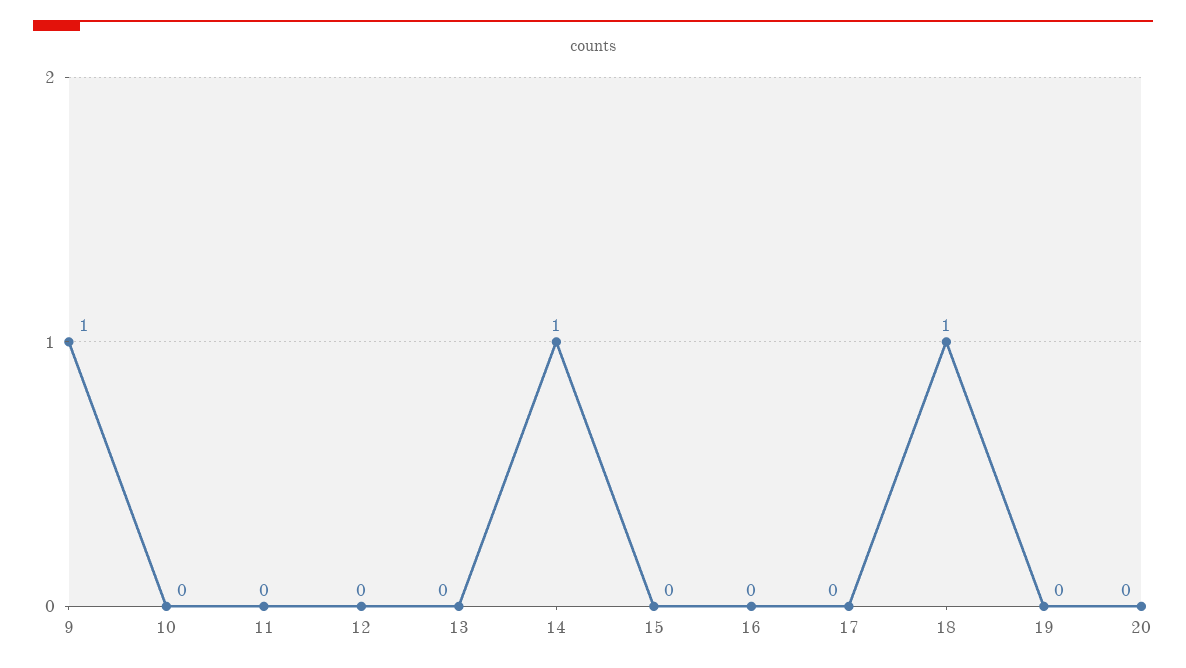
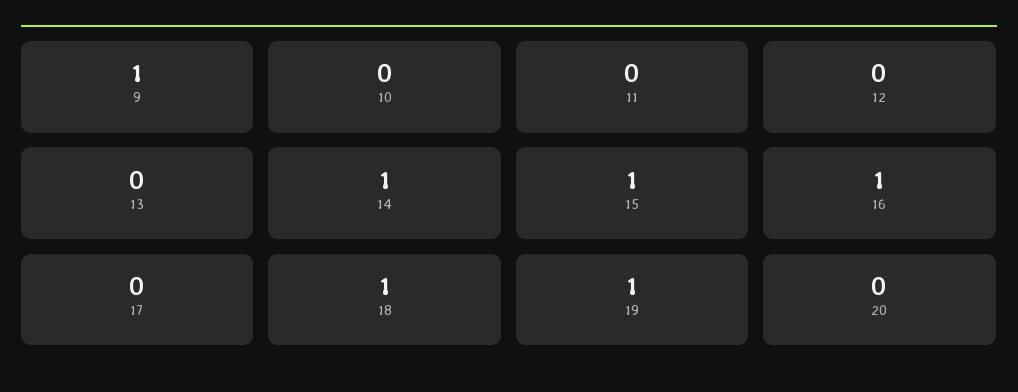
  {
    "9": 1,
    "10": 0,
    "11": 0,
    "12": 0,
    "13": 0,
    "14": 1,
-   "15": 0,
+   "15": 1,
-   "16": 0,
+   "16": 1,
    "17": 0,
    "18": 1,
-   "19": 0,
+   "19": 1,
    "20": 0
  }

